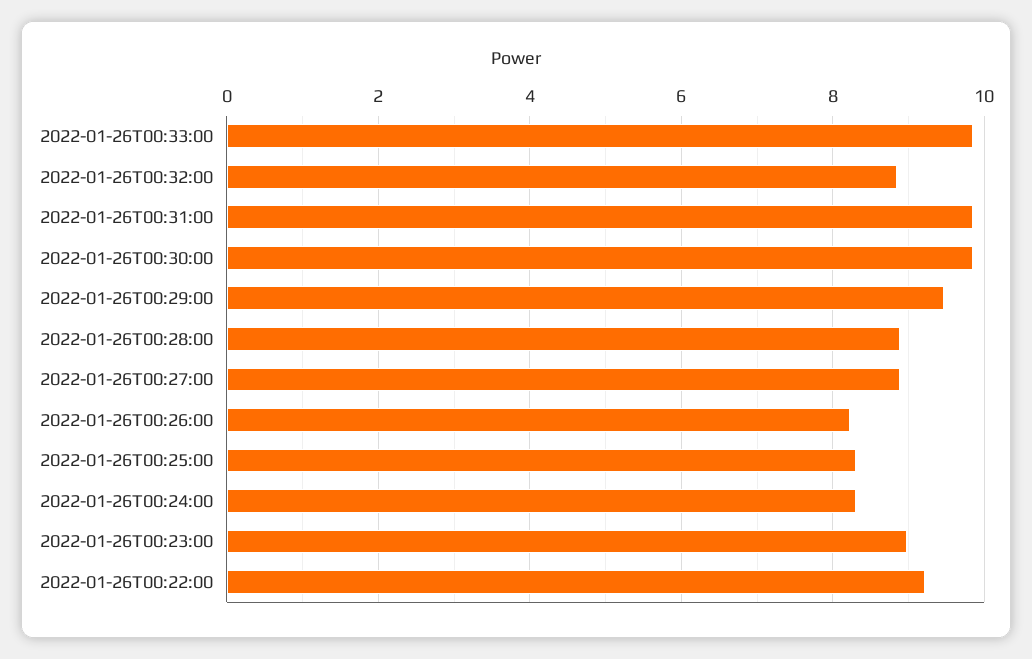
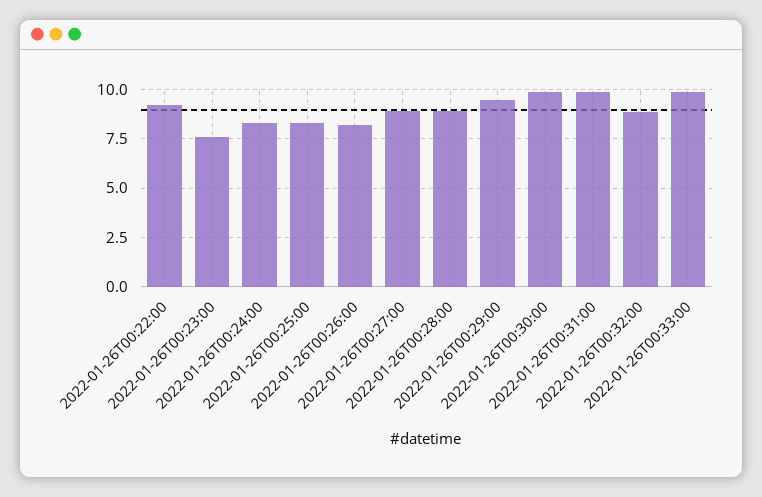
  {
    "2022-01-26T00:33:00": 9.8,
    "2022-01-26T00:32:00": 8.8,
    "2022-01-26T00:31:00": 9.8,
    "2022-01-26T00:30:00": 9.8,
    "2022-01-26T00:29:00": 9.4,
    "2022-01-26T00:28:00": 8.8,
    "2022-01-26T00:27:00": 8.8,
    "2022-01-26T00:26:00": 8.2,
    "2022-01-26T00:25:00": 8.4,
    "2022-01-26T00:24:00": 8.4,
-   "2022-01-26T00:23:00": 9,
+   "2022-01-26T00:23:00": 7.5,
    "2022-01-26T00:22:00": 9.2
  }

